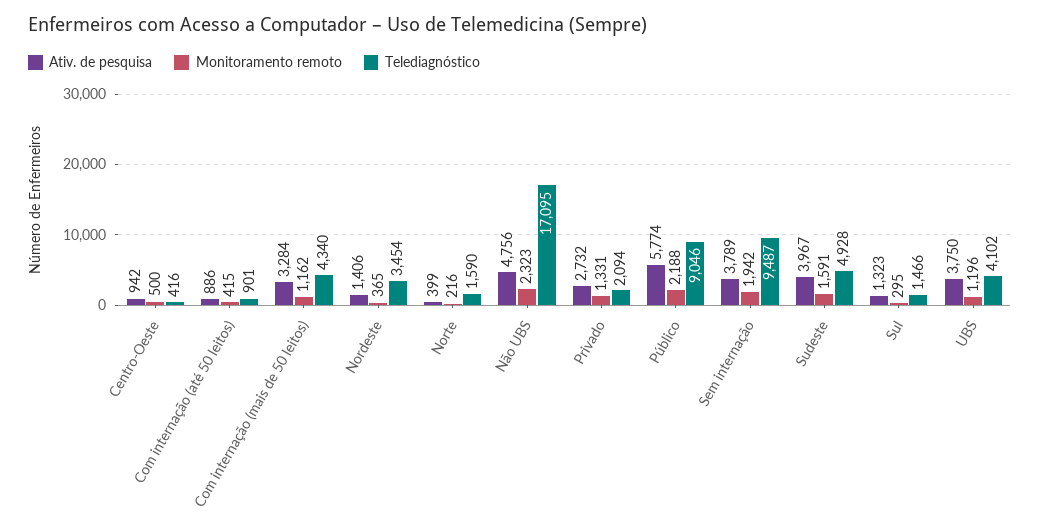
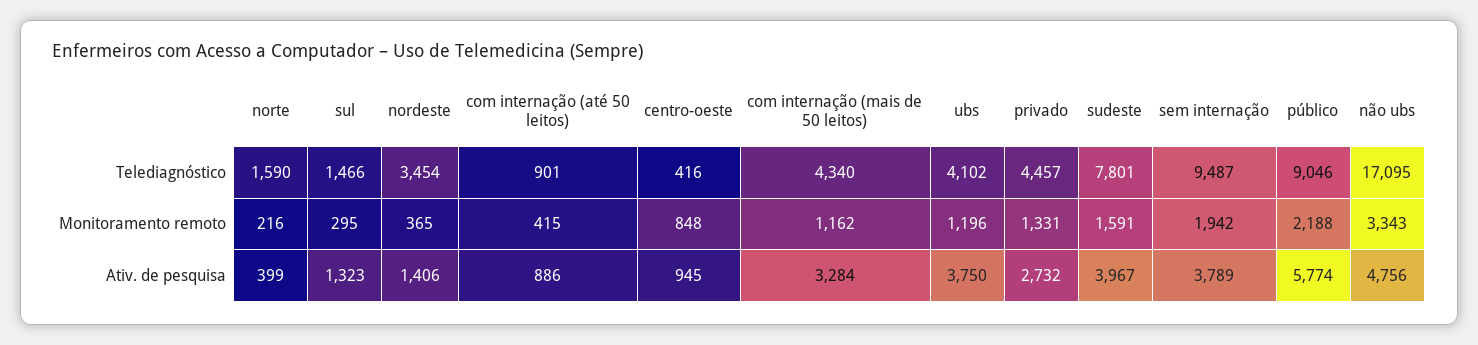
  {
    "Ativ. de pesquisa": {
-     "Centro-Oeste": 942,
+     "Centro-Oeste": 945,
      "Com internação (até 50 leitos)": 886,
      "Com internação (mais de 50 leitos)": 3284,
      "Nordeste": 1406,
      "Norte": 399,
      "Não UBS": 4756,
      "Privado": 2732,
      "Público": 5774,
      "Sem internação": 3789,
      "Sudeste": 3967,
      "Sul": 1323,
      "UBS": 3750
    },
    "Monitoramento remoto": {
-     "Centro-Oeste": 500,
+     "Centro-Oeste": 848,
      "Com internação (até 50 leitos)": 415,
      "Com internação (mais de 50 leitos)": 1162,
      "Nordeste": 365,
      "Norte": 216,
-     "Não UBS": 2323,
+     "Não UBS": 3343,
      "Privado": 1331,
      "Público": 2188,
      "Sem internação": 1942,
      "Sudeste": 1591,
      "Sul": 295,
      "UBS": 1196
    },
    "Telediagnóstico": {
      "Centro-Oeste": 416,
      "Com internação (até 50 leitos)": 901,
      "Com internação (mais de 50 leitos)": 4340,
      "Nordeste": 3454,
      "Norte": 1590,
      "Não UBS": 17095,
-     "Privado": 2094,
+     "Privado": 4457,
      "Público": 9046,
      "Sem internação": 9487,
-     "Sudeste": 4928,
+     "Sudeste": 7801,
      "Sul": 1466,
      "UBS": 4102
    }
  }

